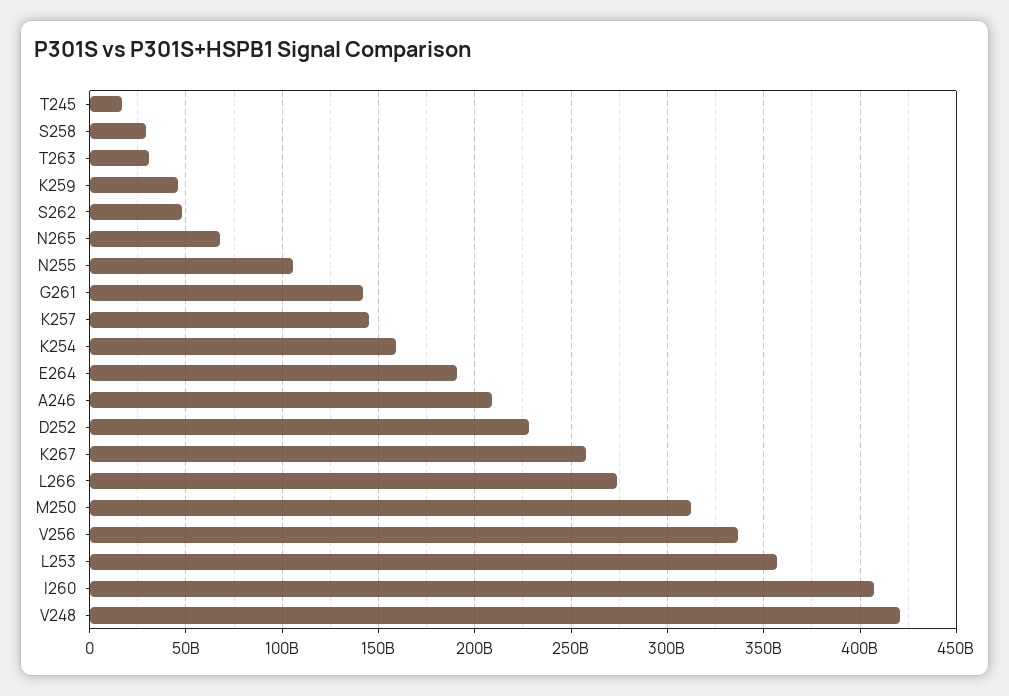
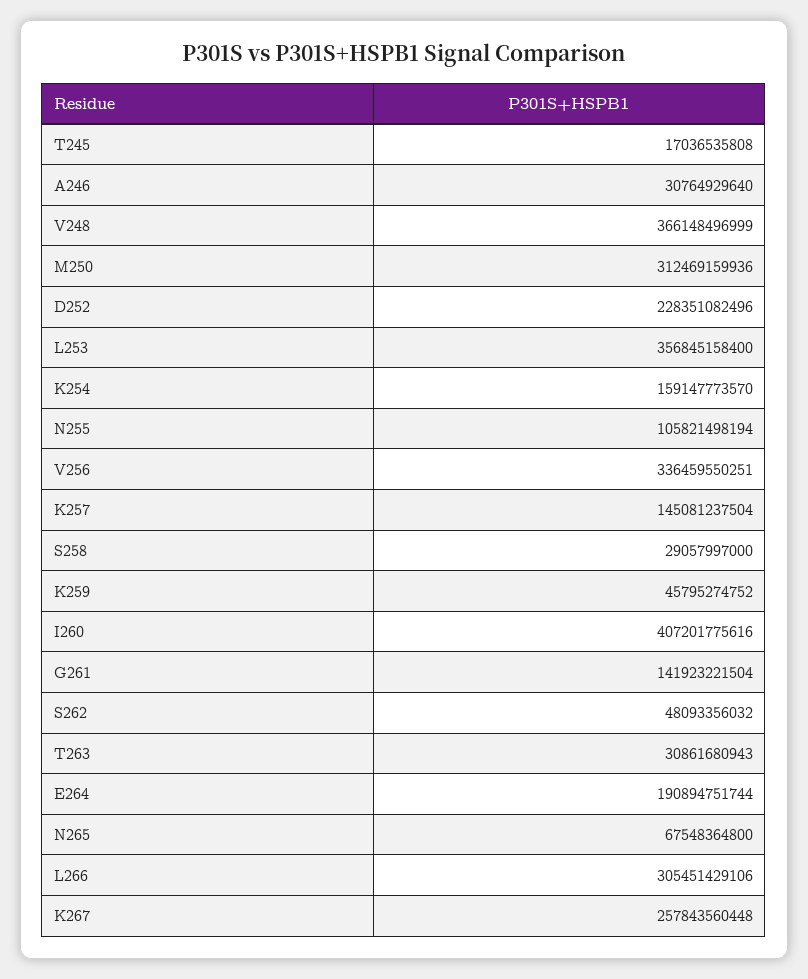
  {
    "T245": 17036535808,
    "S258": 29057997000,
    "T263": 30861680943,
    "K259": 45795274752,
    "S262": 48093356032,
    "N265": 67548364800,
    "N255": 105821498194,
    "G261": 141923221504,
    "K257": 145081237504,
    "K254": 159147773570,
    "E264": 190894751744,
-   "A246": 210000000000,
+   "A246": 30764929640,
    "D252": 228351082496,
    "K267": 257843560448,
-   "L266": 275000000000,
+   "L266": 305451429106,
    "M250": 312469159936,
    "V256": 336459550251,
    "L253": 356845158400,
    "I260": 407201775616,
-   "V248": 420000000000
+   "V248": 366148496999
  }

